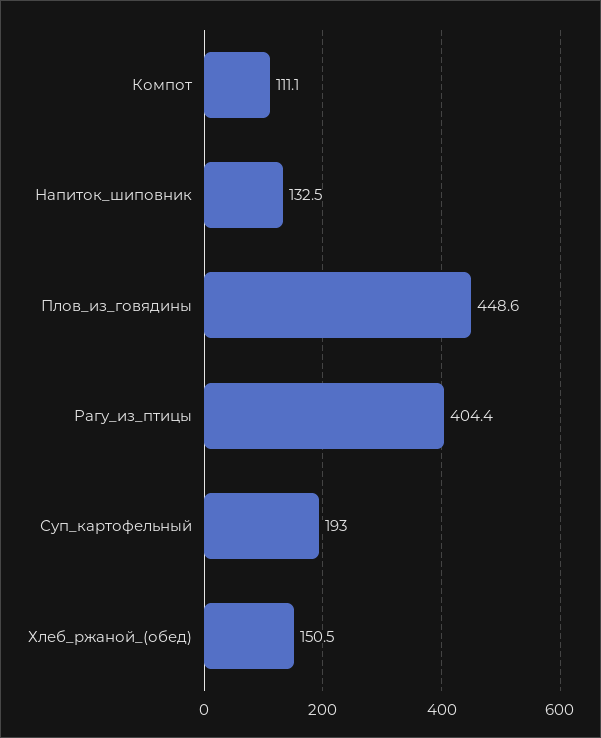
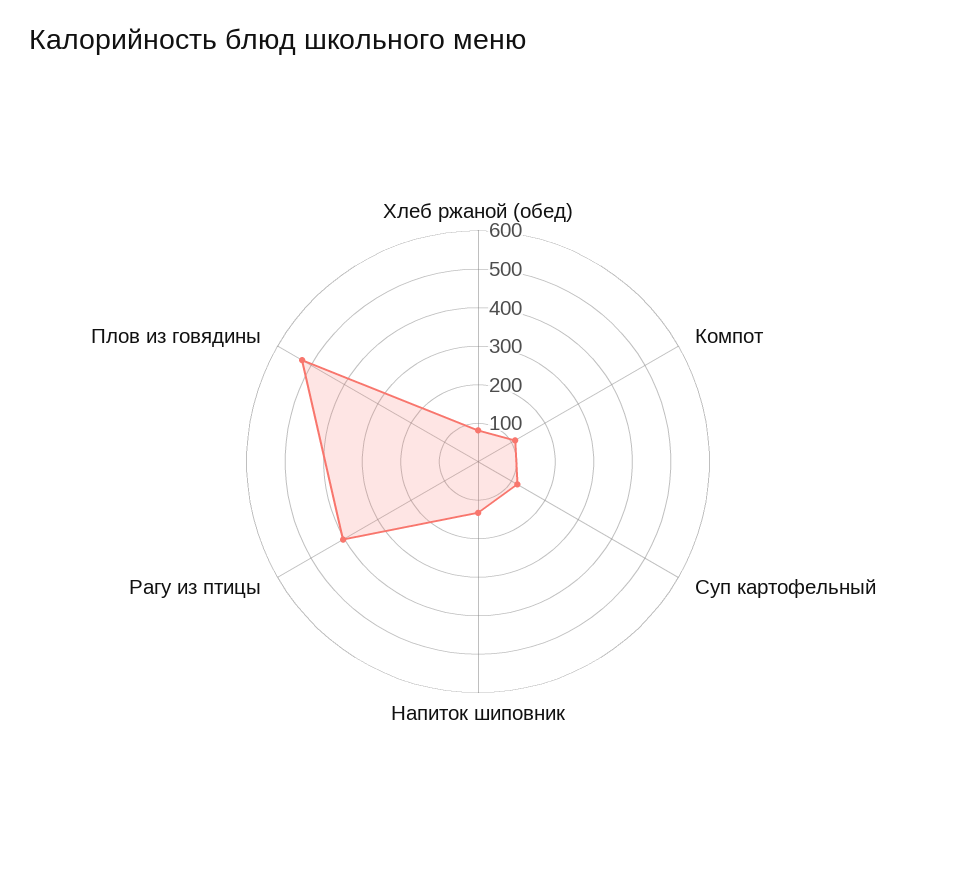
  {
    "Компот": 111.1,
    "Напиток_шиповник": 132.5,
-   "Плов_из_говядины": 448.6,
+   "Плов_из_говядины": 525,
    "Рагу_из_птицы": 404.4,
-   "Суп_картофельный": 193,
+   "Суп_картофельный": 125,
-   "Хлеб_ржаной_(обед)": 150.5
+   "Хлеб_ржаной_(обед)": 75
  }

